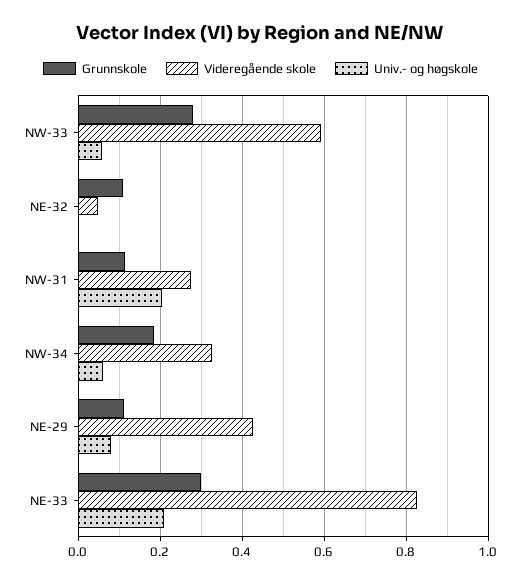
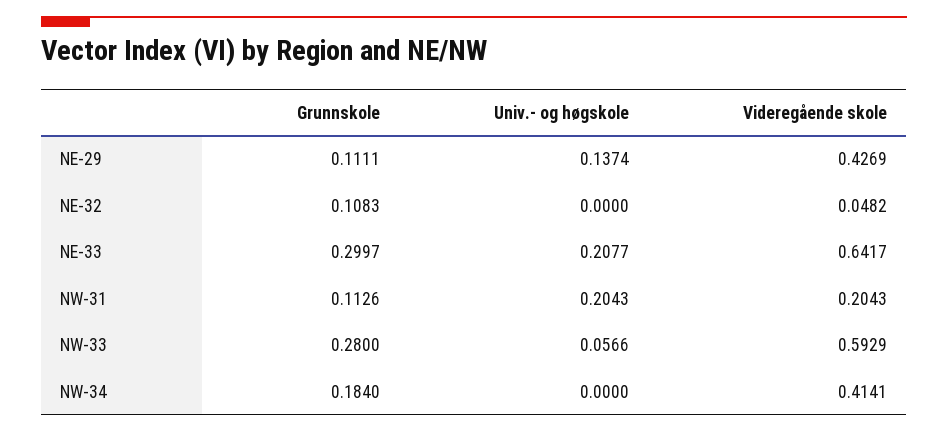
  {
    "Grunnskole": {
      "NW-33": 0.28,
      "NE-32": 0.1083,
      "NW-31": 0.1126,
      "NW-34": 0.184,
      "NE-29": 0.1111,
      "NE-33": 0.2997
    },
    "Videregående skole": {
      "NW-33": 0.5929,
      "NE-32": 0.0482,
-     "NW-31": 0.28,
+     "NW-31": 0.2043,
-     "NW-34": 0.32,
+     "NW-34": 0.4141,
      "NE-29": 0.4269,
-     "NE-33": 0.82
+     "NE-33": 0.6417
    },
    "Univ.- og høgskole": {
      "NW-33": 0.0566,
      "NE-32": 0,
      "NW-31": 0.2043,
-     "NW-34": 0.06,
+     "NW-34": 0,
-     "NE-29": 0.08,
+     "NE-29": 0.1374,
      "NE-33": 0.2077
    }
  }

